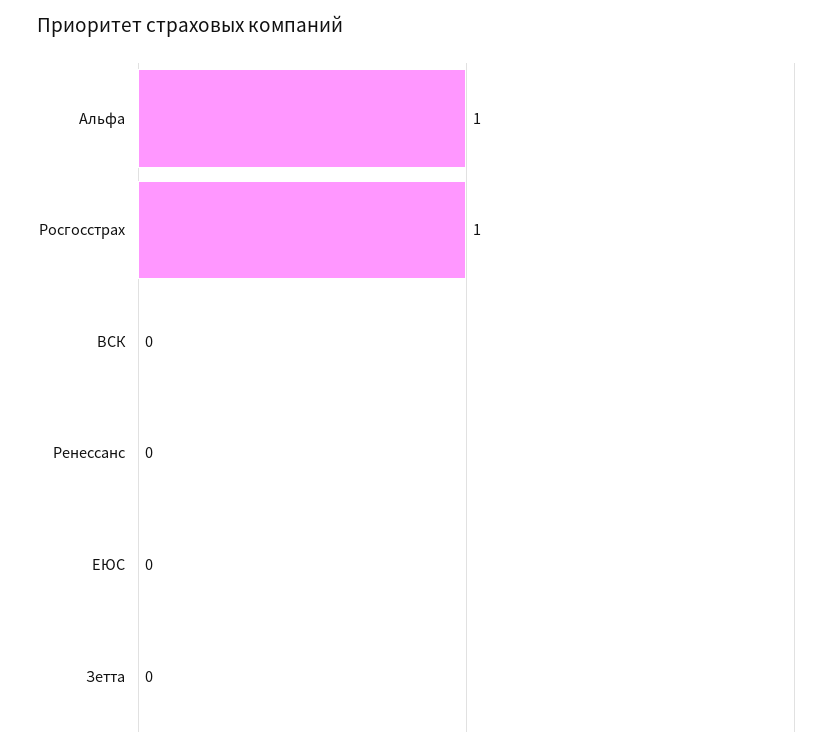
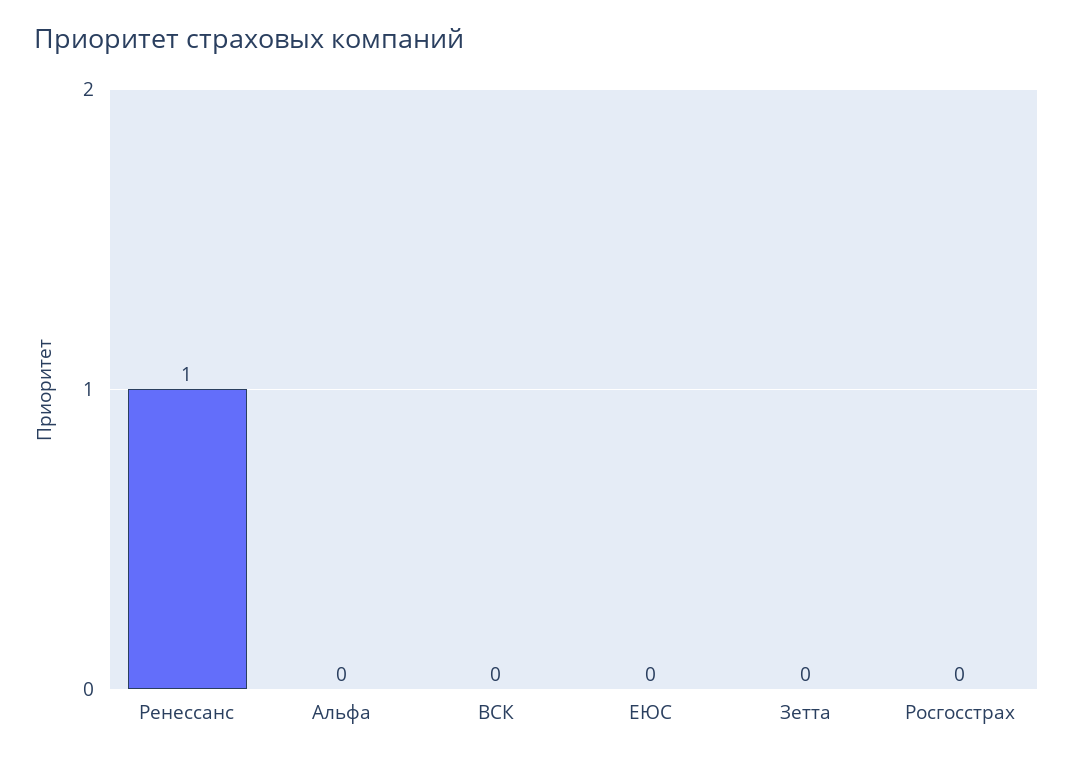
  {
-   "Альфа": 1,
+   "Альфа": 0,
-   "Росгосстрах": 1,
+   "Росгосстрах": 0,
    "ВСК": 0,
-   "Ренессанс": 0,
+   "Ренессанс": 1,
    "ЕЮС": 0,
    "Зетта": 0
  }

